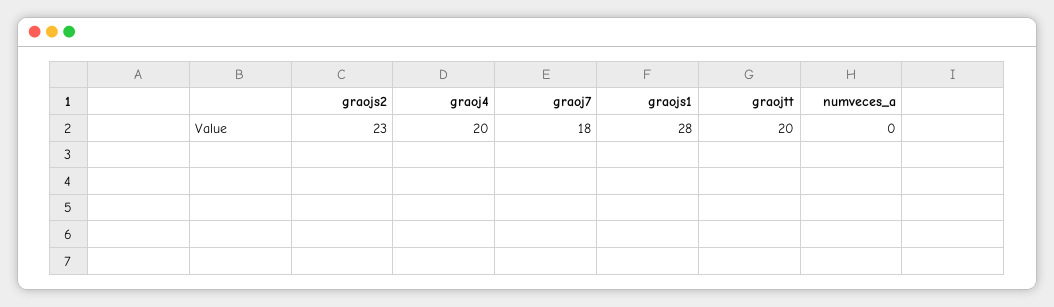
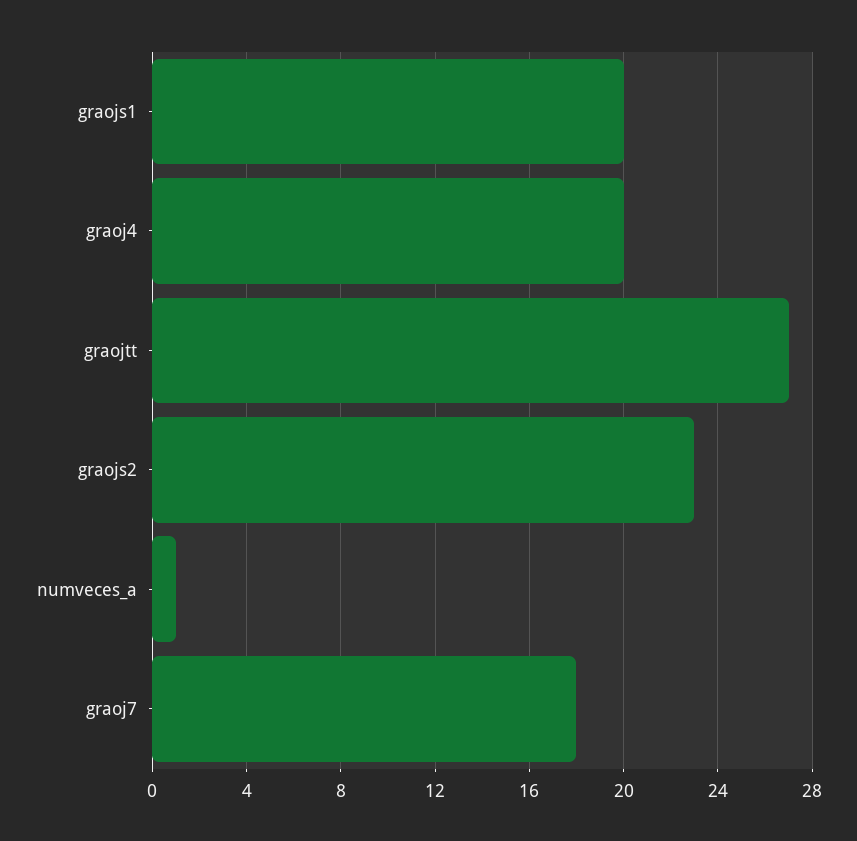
  {
    "graojs2": 23,
    "graoj4": 20,
    "graoj7": 18,
-   "graojs1": 28,
+   "graojs1": 20,
-   "graojtt": 20,
+   "graojtt": 27,
-   "numveces_a": 0
+   "numveces_a": 1
  }

